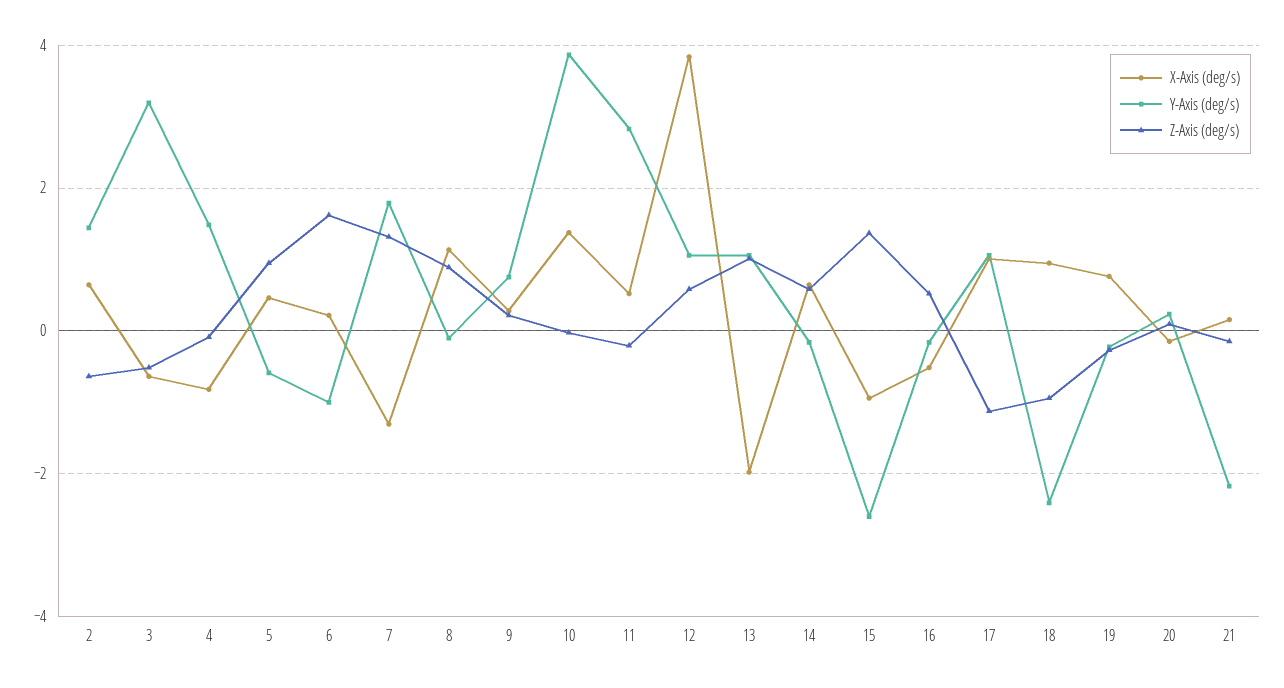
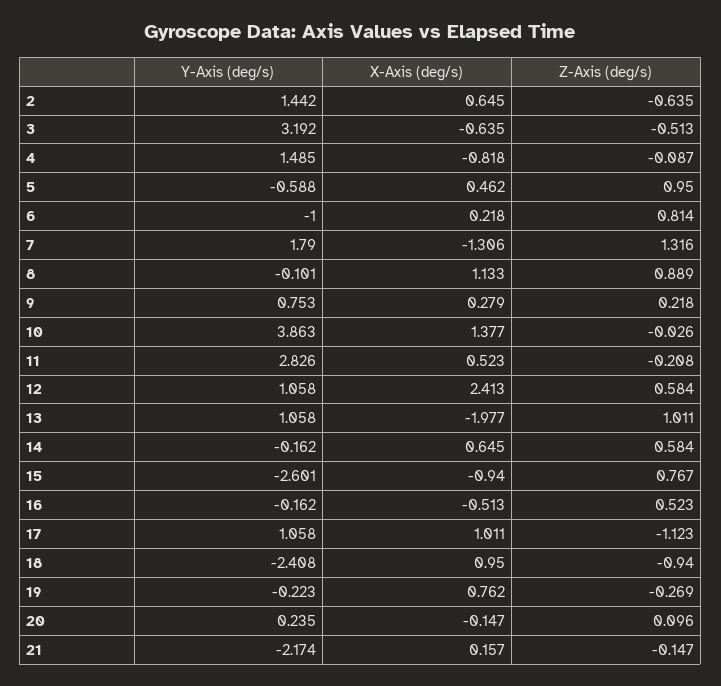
  {
    "X-Axis (deg/s)": {
      "2": 0.645,
      "3": -0.635,
      "4": -0.818,
      "5": 0.462,
      "6": 0.218,
      "7": -1.306,
      "8": 1.133,
      "9": 0.279,
      "10": 1.377,
      "11": 0.523,
-     "12": 3.8,
+     "12": 2.413,
      "13": -1.977,
      "14": 0.645,
      "15": -0.94,
      "16": -0.513,
      "17": 1.011,
      "18": 0.95,
      "19": 0.762,
      "20": -0.147,
      "21": 0.157
    },
    "Y-Axis (deg/s)": {
      "2": 1.442,
      "3": 3.192,
      "4": 1.485,
      "5": -0.588,
      "6": -1,
      "7": 1.79,
      "8": -0.101,
      "9": 0.753,
      "10": 3.863,
      "11": 2.826,
      "12": 1.058,
      "13": 1.058,
      "14": -0.162,
      "15": -2.601,
      "16": -0.162,
      "17": 1.058,
      "18": -2.408,
      "19": -0.223,
      "20": 0.235,
      "21": -2.174
    },
    "Z-Axis (deg/s)": {
      "2": -0.635,
      "3": -0.513,
      "4": -0.087,
      "5": 0.95,
-     "6": 1.6,
+     "6": 0.814,
      "7": 1.316,
      "8": 0.889,
      "9": 0.218,
      "10": -0.026,
      "11": -0.208,
      "12": 0.584,
      "13": 1.011,
      "14": 0.584,
-     "15": 1.4,
+     "15": 0.767,
      "16": 0.523,
      "17": -1.123,
      "18": -0.94,
      "19": -0.269,
      "20": 0.096,
      "21": -0.147
    }
  }

